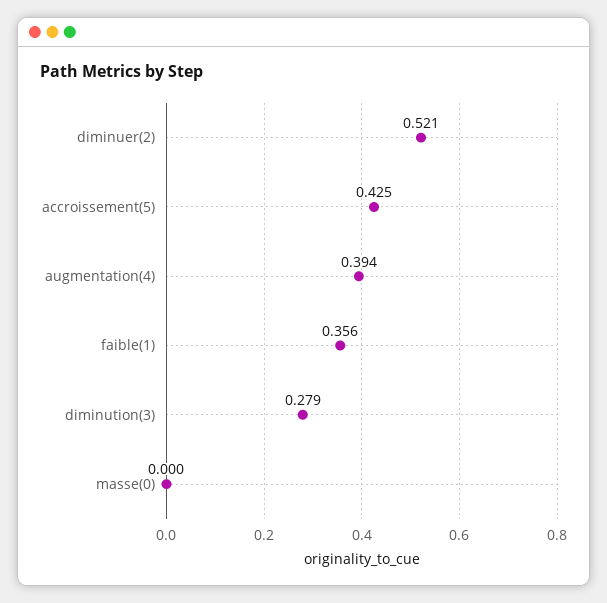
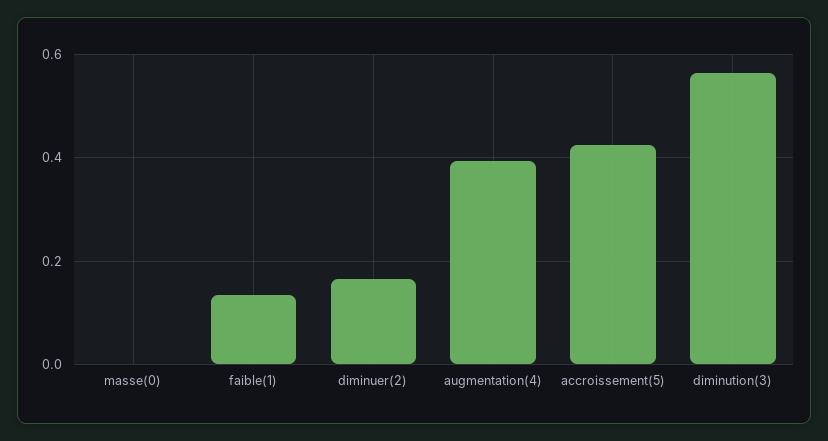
  {
-   "diminuer(2)": 0.521,
+   "diminuer(2)": 0.16,
    "accroissement(5)": 0.425,
    "augmentation(4)": 0.394,
-   "faible(1)": 0.356,
+   "faible(1)": 0.14,
-   "diminution(3)": 0.279,
+   "diminution(3)": 0.56,
    "masse(0)": 0
  }

